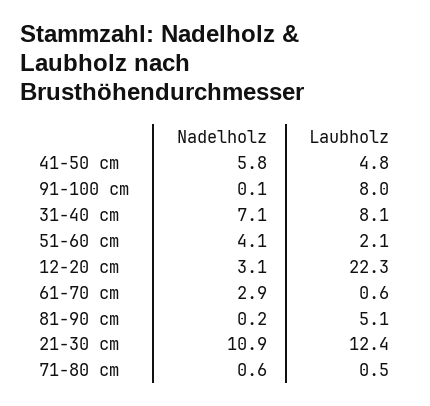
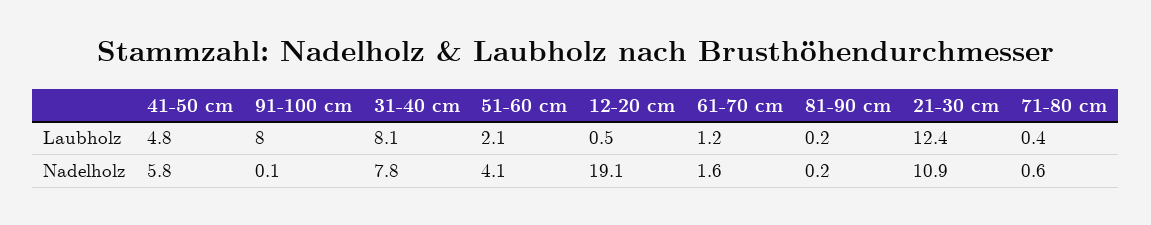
  {
    "Nadelholz": {
      "41-50 cm": 5.8,
      "91-100 cm": 0.1,
-     "31-40 cm": 7.1,
+     "31-40 cm": 7.8,
      "51-60 cm": 4.1,
-     "12-20 cm": 3.1,
+     "12-20 cm": 19.1,
-     "61-70 cm": 2.9,
+     "61-70 cm": 1.6,
      "81-90 cm": 0.2,
      "21-30 cm": 10.9,
      "71-80 cm": 0.6
    },
    "Laubholz": {
      "41-50 cm": 4.8,
      "91-100 cm": 8,
      "31-40 cm": 8.1,
      "51-60 cm": 2.1,
-     "12-20 cm": 22.3,
+     "12-20 cm": 0.5,
-     "61-70 cm": 0.6,
+     "61-70 cm": 1.2,
-     "81-90 cm": 5.1,
+     "81-90 cm": 0.2,
      "21-30 cm": 12.4,
-     "71-80 cm": 0.5
+     "71-80 cm": 0.4
    }
  }

